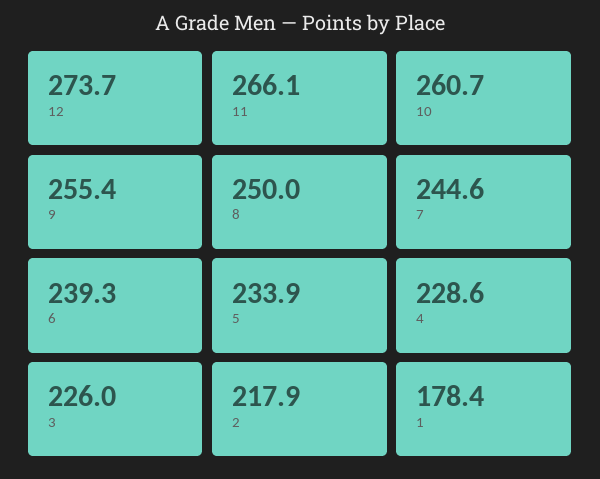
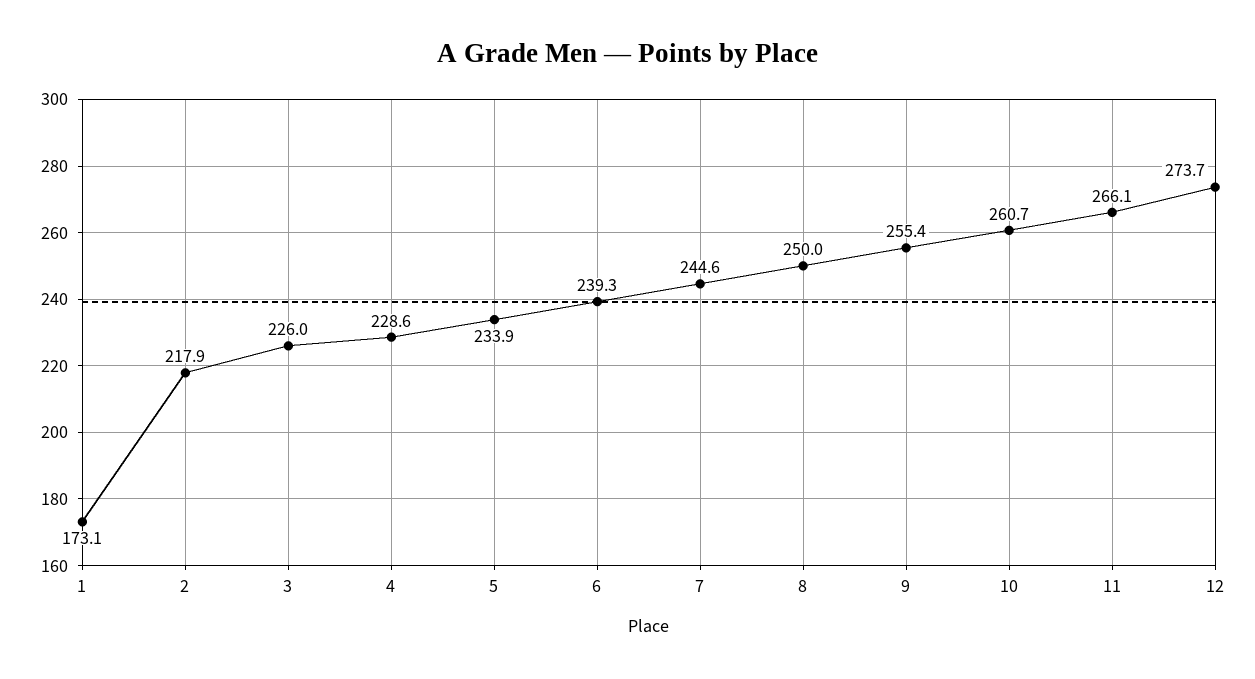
  {
    "12": 273.7,
    "11": 266.1,
    "10": 260.7,
    "9": 255.4,
    "8": 250,
    "7": 244.6,
    "6": 239.3,
    "5": 233.9,
    "4": 228.6,
    "3": 226,
    "2": 217.9,
-   "1": 178.4
+   "1": 173.1
  }

